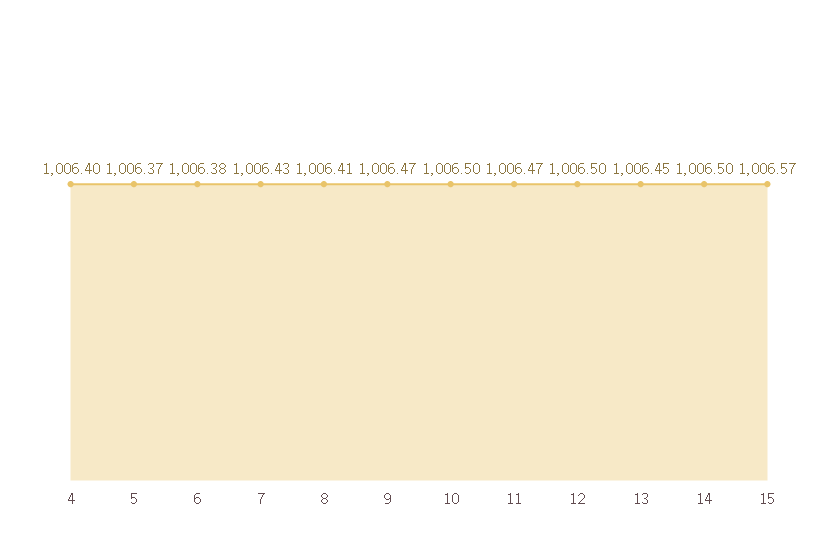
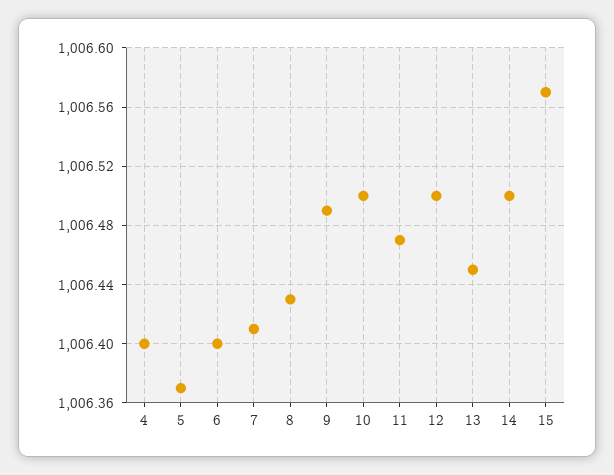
  {
    "4": 1006.4,
    "5": 1006.37,
-   "6": 1006.38,
+   "6": 1006.4,
-   "7": 1006.43,
+   "7": 1006.41,
-   "8": 1006.41,
+   "8": 1006.43,
-   "9": 1006.47,
+   "9": 1006.49,
    "10": 1006.5,
    "11": 1006.47,
    "12": 1006.5,
    "13": 1006.45,
    "14": 1006.5,
    "15": 1006.57
  }

